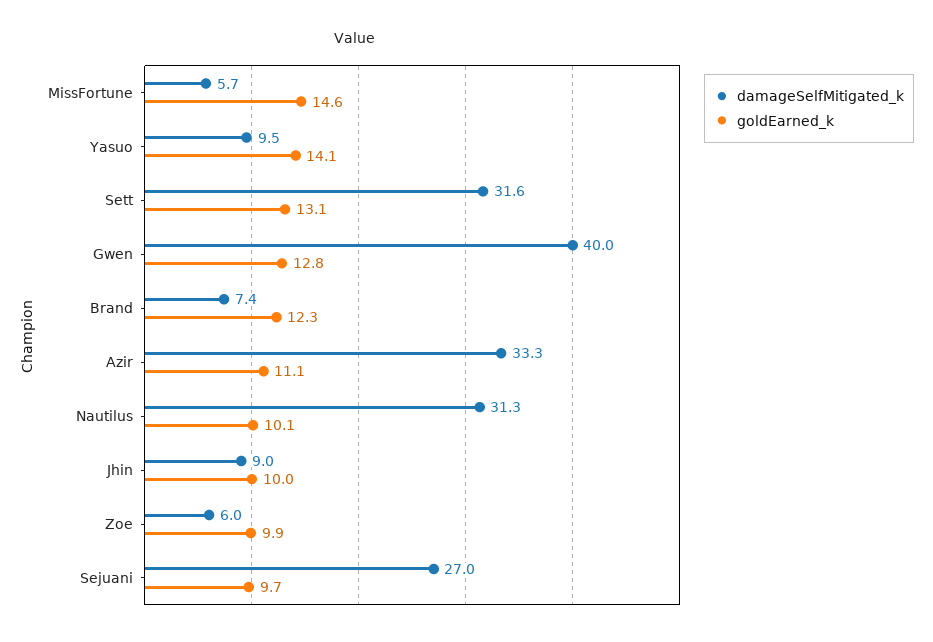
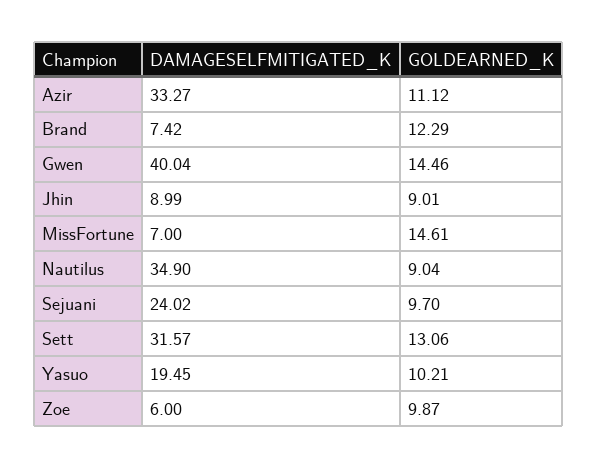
  {
    "damageSelfMitigated_k": {
-     "MissFortune": 5.7,
+     "MissFortune": 7,
-     "Yasuo": 9.5,
+     "Yasuo": 19.45,
      "Sett": 31.57,
      "Gwen": 40.04,
      "Brand": 7.42,
      "Azir": 33.27,
-     "Nautilus": 31.3,
+     "Nautilus": 34.9,
      "Jhin": 8.99,
      "Zoe": 6,
-     "Sejuani": 27
+     "Sejuani": 24.02
    },
    "goldEarned_k": {
      "MissFortune": 14.61,
-     "Yasuo": 14.1,
+     "Yasuo": 10.21,
      "Sett": 13.06,
-     "Gwen": 12.8,
+     "Gwen": 14.46,
      "Brand": 12.29,
      "Azir": 11.12,
-     "Nautilus": 10.1,
+     "Nautilus": 9.04,
-     "Jhin": 10,
+     "Jhin": 9.01,
      "Zoe": 9.87,
      "Sejuani": 9.7
    }
  }

